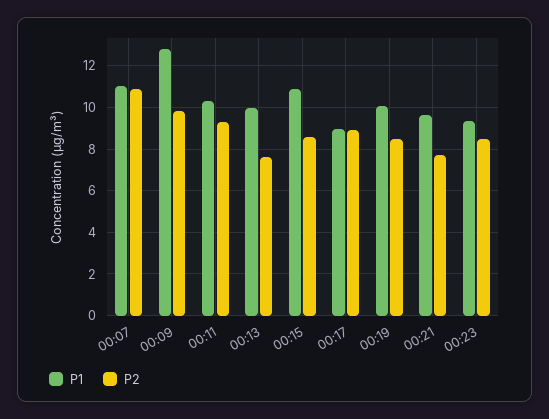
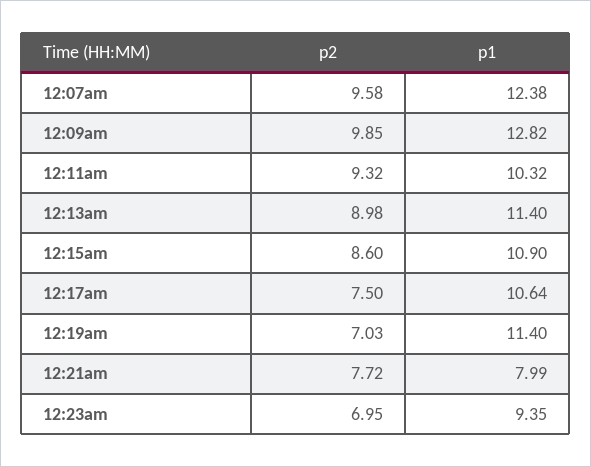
  {
    "P1": {
-     "00:07": 11,
+     "00:07": 12.38,
      "00:09": 12.82,
      "00:11": 10.32,
-     "00:13": 10,
+     "00:13": 11.4,
      "00:15": 10.9,
-     "00:17": 9,
+     "00:17": 10.64,
-     "00:19": 10,
+     "00:19": 11.4,
-     "00:21": 9.5,
+     "00:21": 7.99,
      "00:23": 9.35
    },
    "P2": {
-     "00:07": 11,
+     "00:07": 9.58,
      "00:09": 9.85,
      "00:11": 9.32,
-     "00:13": 7.5,
+     "00:13": 8.98,
      "00:15": 8.6,
-     "00:17": 9,
+     "00:17": 7.5,
-     "00:19": 8.5,
+     "00:19": 7.03,
      "00:21": 7.72,
-     "00:23": 8.5
+     "00:23": 6.95
    }
  }

